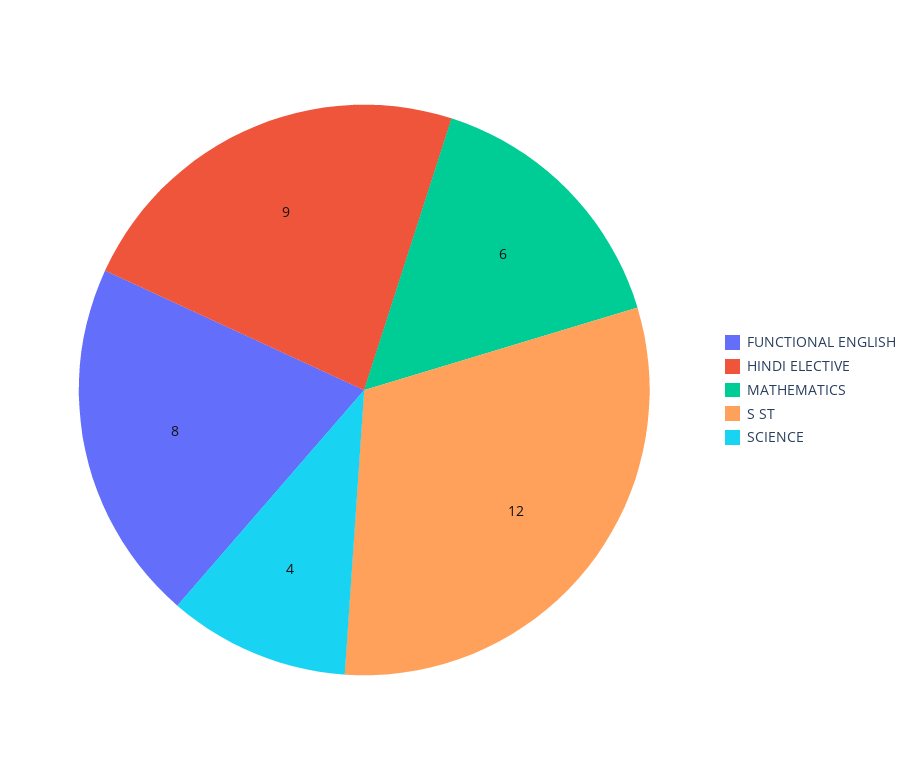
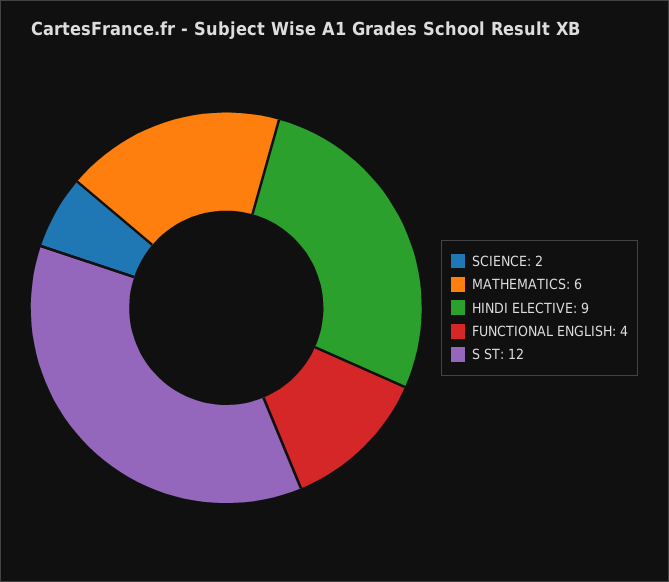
  {
-   "FUNCTIONAL ENGLISH": 8,
+   "FUNCTIONAL ENGLISH": 4,
    "HINDI ELECTIVE": 9,
    "MATHEMATICS": 6,
    "S ST": 12,
-   "SCIENCE": 4
+   "SCIENCE": 2
  }

